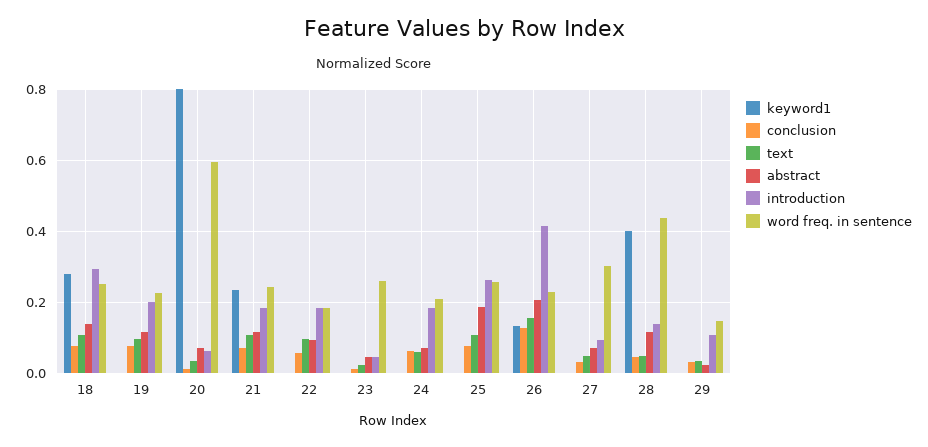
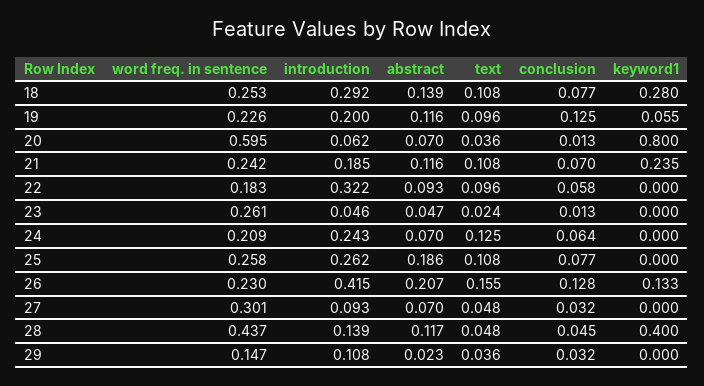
  {
    "keyword1": {
      "18": 0.28,
-     "19": 0,
+     "19": 0.055,
      "20": 0.8,
      "21": 0.235,
      "22": 0,
      "23": 0,
      "24": 0,
      "25": 0,
      "26": 0.133,
      "27": 0,
      "28": 0.4,
      "29": 0
    },
    "conclusion": {
      "18": 0.077,
-     "19": 0.08,
+     "19": 0.125,
      "20": 0.013,
      "21": 0.07,
      "22": 0.058,
      "23": 0.013,
      "24": 0.064,
      "25": 0.077,
      "26": 0.128,
      "27": 0.032,
      "28": 0.045,
      "29": 0.032
    },
    "text": {
      "18": 0.108,
      "19": 0.096,
      "20": 0.036,
      "21": 0.108,
      "22": 0.096,
      "23": 0.024,
-     "24": 0.06,
+     "24": 0.125,
      "25": 0.108,
      "26": 0.155,
      "27": 0.048,
      "28": 0.048,
      "29": 0.036
    },
    "abstract": {
      "18": 0.139,
      "19": 0.116,
      "20": 0.07,
      "21": 0.116,
      "22": 0.093,
      "23": 0.047,
      "24": 0.07,
      "25": 0.186,
      "26": 0.207,
      "27": 0.07,
      "28": 0.117,
      "29": 0.023
    },
    "introduction": {
      "18": 0.292,
      "19": 0.2,
      "20": 0.062,
      "21": 0.185,
-     "22": 0.18,
+     "22": 0.322,
      "23": 0.046,
-     "24": 0.18,
+     "24": 0.243,
      "25": 0.262,
      "26": 0.415,
      "27": 0.093,
      "28": 0.139,
      "29": 0.108
    },
    "word freq. in sentence": {
      "18": 0.253,
      "19": 0.226,
      "20": 0.595,
      "21": 0.242,
      "22": 0.183,
      "23": 0.261,
      "24": 0.209,
      "25": 0.258,
      "26": 0.23,
      "27": 0.301,
      "28": 0.437,
      "29": 0.147
    }
  }

